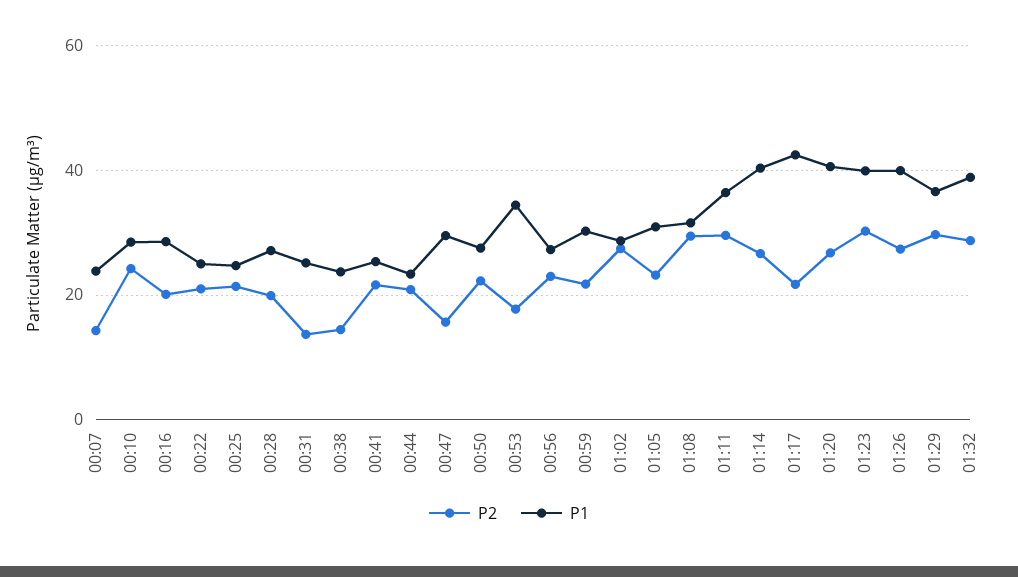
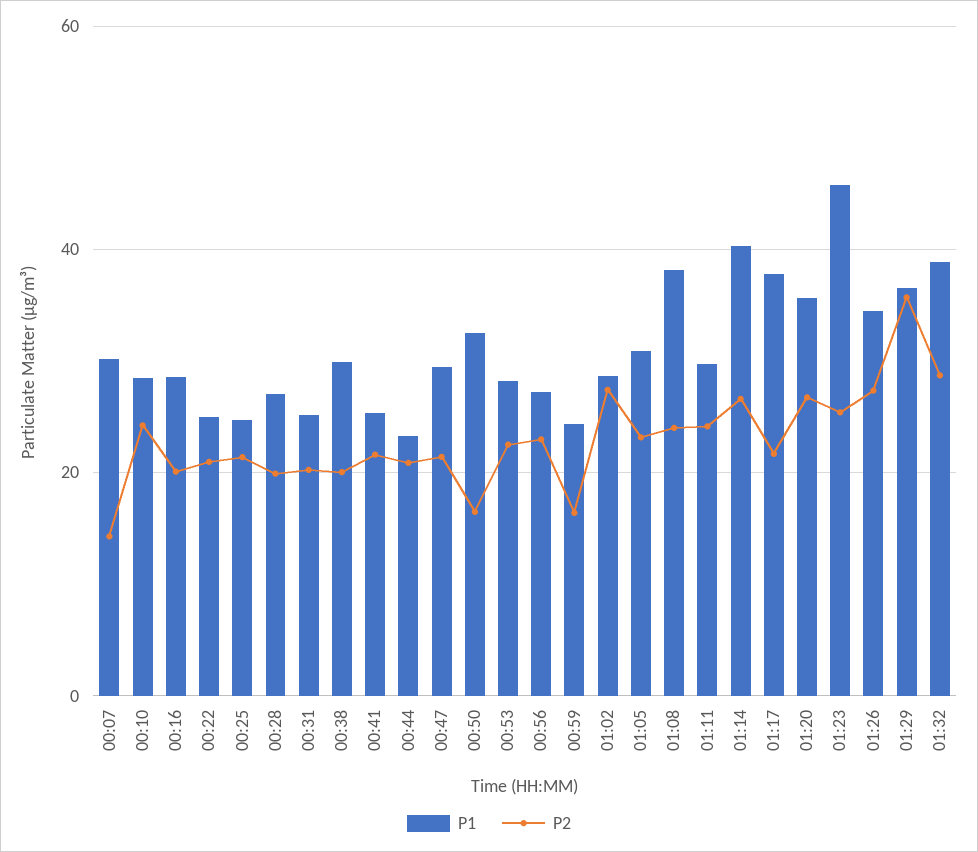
  {
    "P2": {
      "00:07": 14,
      "00:10": 24,
      "00:16": 20,
      "00:22": 20,
      "00:25": 22,
      "00:28": 20,
-     "00:31": 14,
+     "00:31": 20,
-     "00:38": 14,
+     "00:38": 20,
      "00:41": 22,
      "00:44": 20,
-     "00:47": 16,
+     "00:47": 22,
-     "00:50": 22,
+     "00:50": 16,
-     "00:53": 18,
+     "00:53": 22,
      "00:56": 24,
-     "00:59": 22,
+     "00:59": 16,
      "01:02": 28,
      "01:05": 24,
-     "01:08": 30,
+     "01:08": 24,
-     "01:11": 30,
+     "01:11": 24,
      "01:14": 26,
      "01:17": 22,
      "01:20": 26,
-     "01:23": 30,
+     "01:23": 26,
      "01:26": 28,
-     "01:29": 30,
+     "01:29": 36,
      "01:32": 28
    },
    "P1": {
-     "00:07": 24,
+     "00:07": 30,
      "00:10": 28,
      "00:16": 28,
      "00:22": 24,
      "00:25": 24,
      "00:28": 28,
      "00:31": 26,
-     "00:38": 24,
+     "00:38": 30,
      "00:41": 26,
      "00:44": 24,
      "00:47": 30,
-     "00:50": 28,
+     "00:50": 32,
-     "00:53": 34,
+     "00:53": 28,
      "00:56": 28,
-     "00:59": 30,
+     "00:59": 24,
      "01:02": 28,
      "01:05": 30,
-     "01:08": 32,
+     "01:08": 38,
-     "01:11": 36,
+     "01:11": 30,
      "01:14": 40,
-     "01:17": 42,
+     "01:17": 38,
-     "01:20": 40,
+     "01:20": 36,
-     "01:23": 40,
+     "01:23": 46,
-     "01:26": 40,
+     "01:26": 34,
      "01:29": 36,
      "01:32": 38
    }
  }

